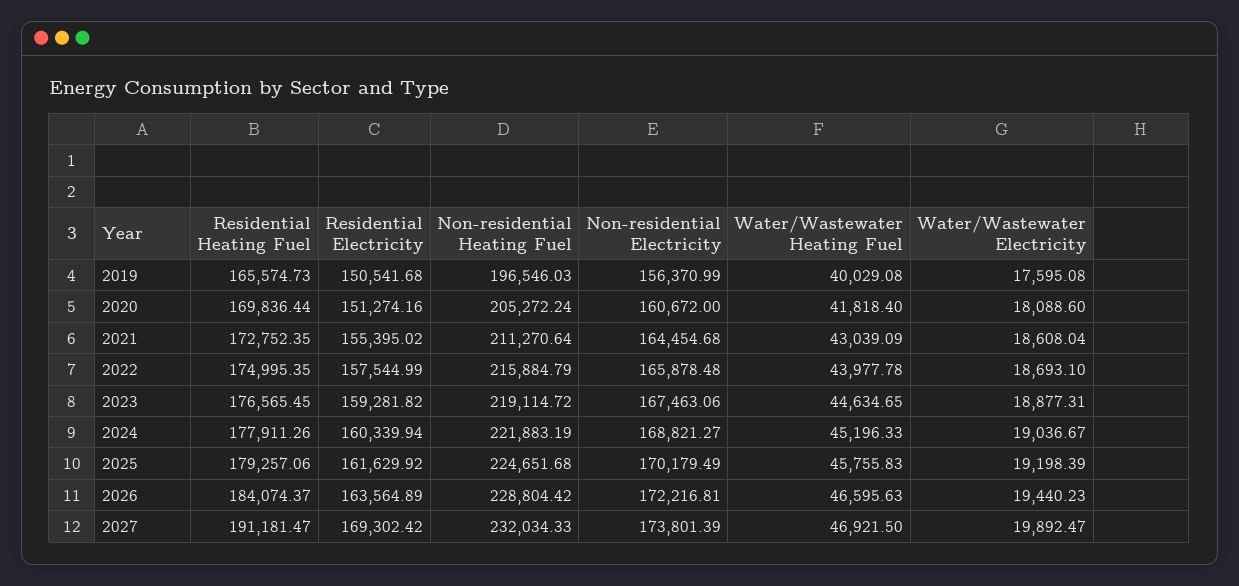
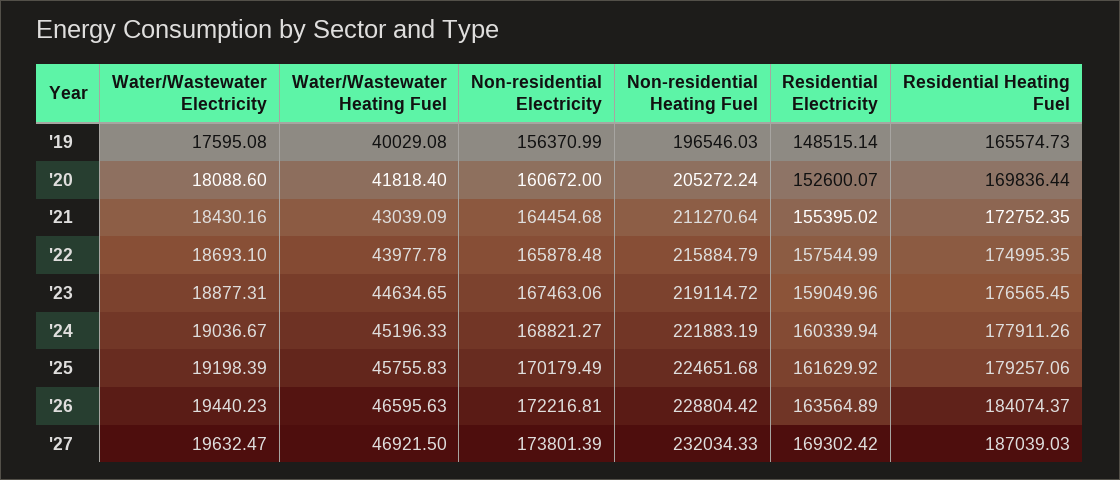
  {
    "Residential Heating Fuel": {
      "2019": 165574.73,
      "2020": 169836.44,
      "2021": 172752.35,
      "2022": 174995.35,
      "2023": 176565.45,
      "2024": 177911.26,
      "2025": 179257.06,
      "2026": 184074.37,
-     "2027": 191181.47
+     "2027": 187039.03
    },
    "Residential Electricity": {
-     "2019": 150541.68,
+     "2019": 148515.14,
-     "2020": 151274.16,
+     "2020": 152600.07,
      "2021": 155395.02,
      "2022": 157544.99,
-     "2023": 159281.82,
+     "2023": 159049.96,
      "2024": 160339.94,
      "2025": 161629.92,
      "2026": 163564.89,
      "2027": 169302.42
    },
    "Non-residential Heating Fuel": {
      "2019": 196546.03,
      "2020": 205272.24,
      "2021": 211270.64,
      "2022": 215884.79,
      "2023": 219114.72,
      "2024": 221883.19,
      "2025": 224651.68,
      "2026": 228804.42,
      "2027": 232034.33
    },
    "Non-residential Electricity": {
      "2019": 156370.99,
      "2020": 160672,
      "2021": 164454.68,
      "2022": 165878.48,
      "2023": 167463.06,
      "2024": 168821.27,
      "2025": 170179.49,
      "2026": 172216.81,
      "2027": 173801.39
    },
    "Water/Wastewater Heating Fuel": {
      "2019": 40029.08,
      "2020": 41818.4,
      "2021": 43039.09,
      "2022": 43977.78,
      "2023": 44634.65,
      "2024": 45196.33,
      "2025": 45755.83,
      "2026": 46595.63,
      "2027": 46921.5
    },
    "Water/Wastewater Electricity": {
      "2019": 17595.08,
      "2020": 18088.6,
-     "2021": 18608.04,
+     "2021": 18430.16,
      "2022": 18693.1,
      "2023": 18877.31,
      "2024": 19036.67,
      "2025": 19198.39,
      "2026": 19440.23,
-     "2027": 19892.47
+     "2027": 19632.47
    }
  }

